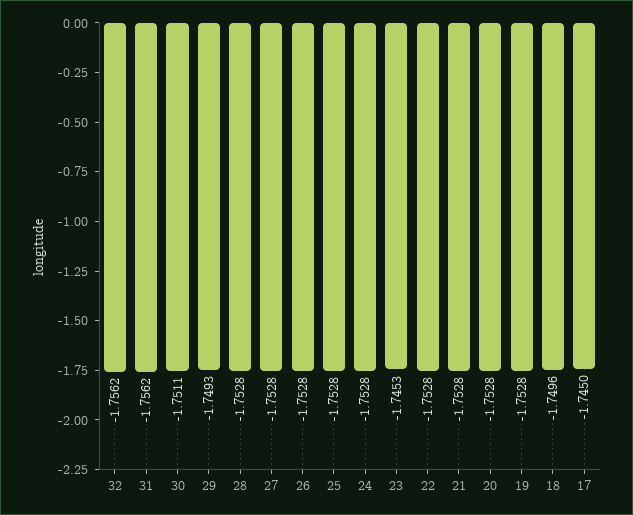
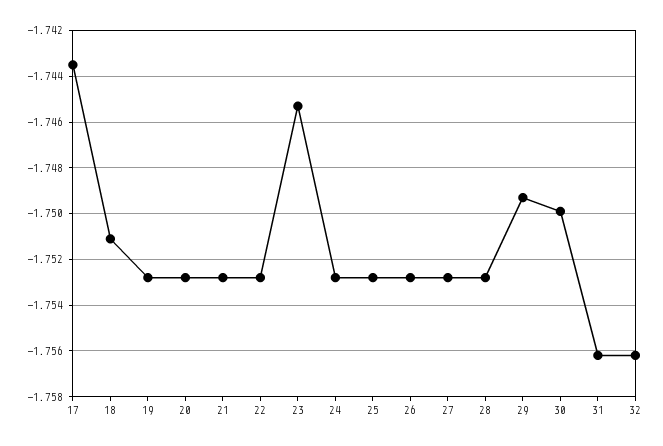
  {
    "32": -1.7562,
    "31": -1.7562,
-   "30": -1.7511,
+   "30": -1.75,
    "29": -1.7493,
    "28": -1.7528,
    "27": -1.7528,
    "26": -1.7528,
    "25": -1.7528,
    "24": -1.7528,
    "23": -1.7453,
    "22": -1.7528,
    "21": -1.7528,
    "20": -1.7528,
    "19": -1.7528,
-   "18": -1.7496,
+   "18": -1.751,
-   "17": -1.745
+   "17": -1.7435
  }

